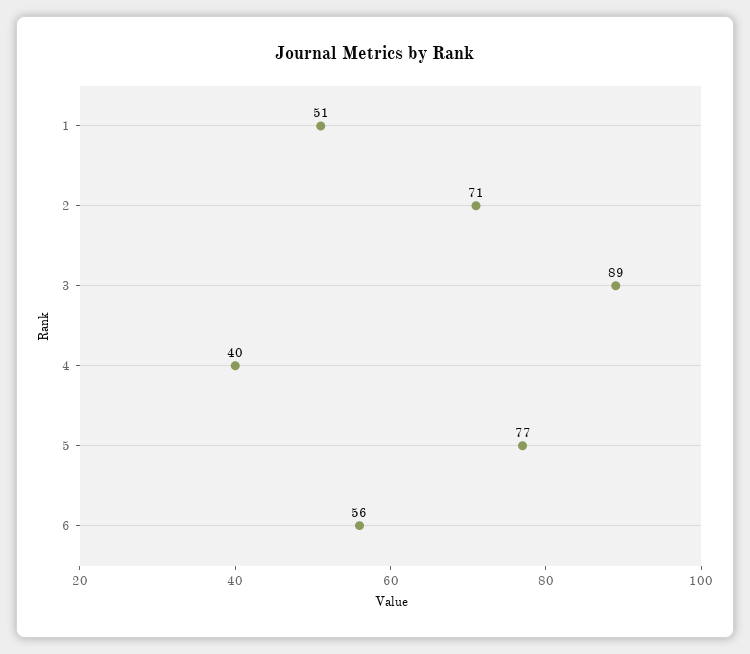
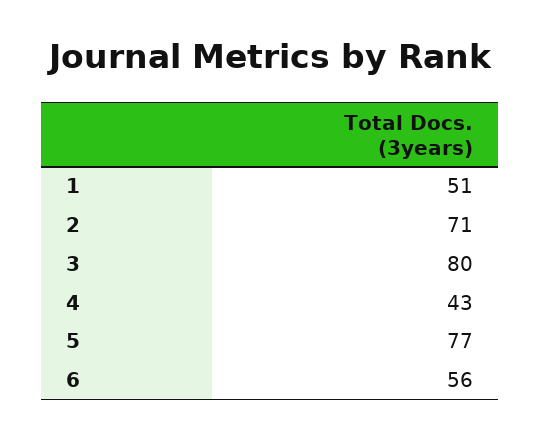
  {
    "1": 51,
    "2": 71,
-   "3": 89,
+   "3": 80,
-   "4": 40,
+   "4": 43,
    "5": 77,
    "6": 56
  }

